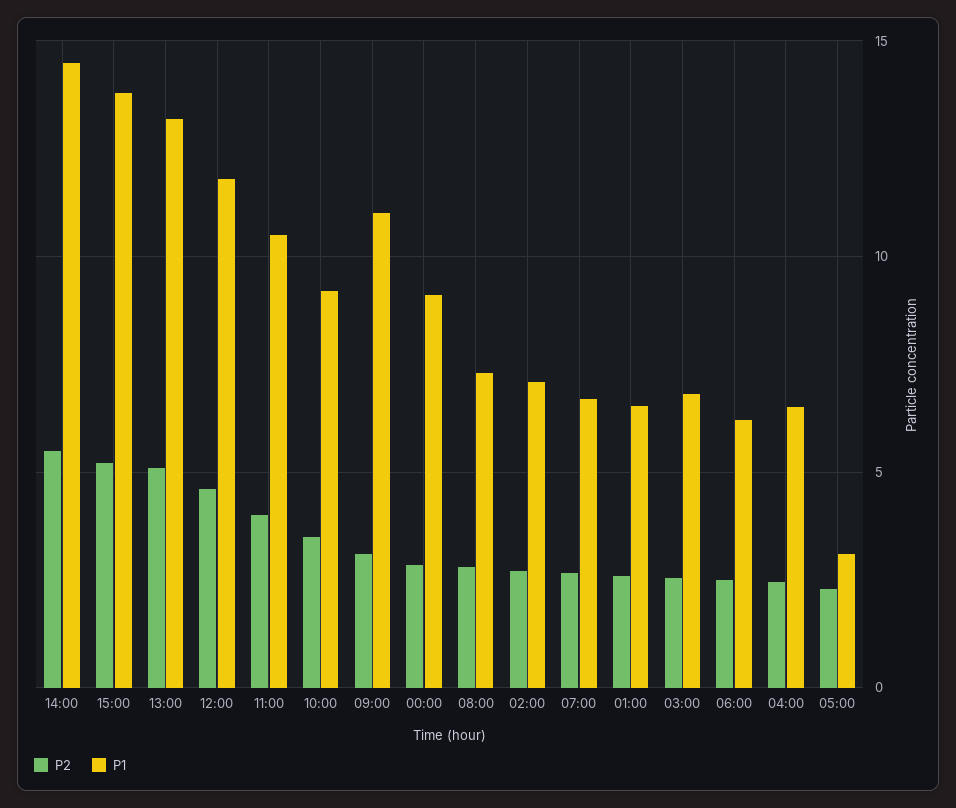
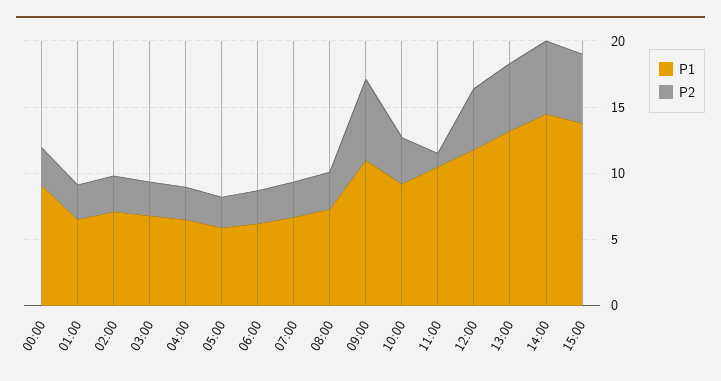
  {
    "P2": {
      "14:00": 5.5,
      "15:00": 5,
      "13:00": 5,
      "12:00": 4.5,
-     "11:00": 4,
+     "11:00": 1,
      "10:00": 3.5,
-     "09:00": 3,
+     "09:00": 6,
      "00:00": 3,
      "08:00": 3,
      "02:00": 2.5,
      "07:00": 2.5,
      "01:00": 2.5,
      "03:00": 2.5,
      "06:00": 2.5,
      "04:00": 2.5,
      "05:00": 2.5
    },
    "P1": {
      "14:00": 14.5,
      "15:00": 14,
      "13:00": 13,
      "12:00": 12,
      "11:00": 10.5,
      "10:00": 9,
      "09:00": 11,
      "00:00": 9,
      "08:00": 7.5,
      "02:00": 7,
      "07:00": 6.5,
      "01:00": 6.5,
      "03:00": 7,
      "06:00": 6,
      "04:00": 6.5,
-     "05:00": 3
+     "05:00": 6
    }
  }

